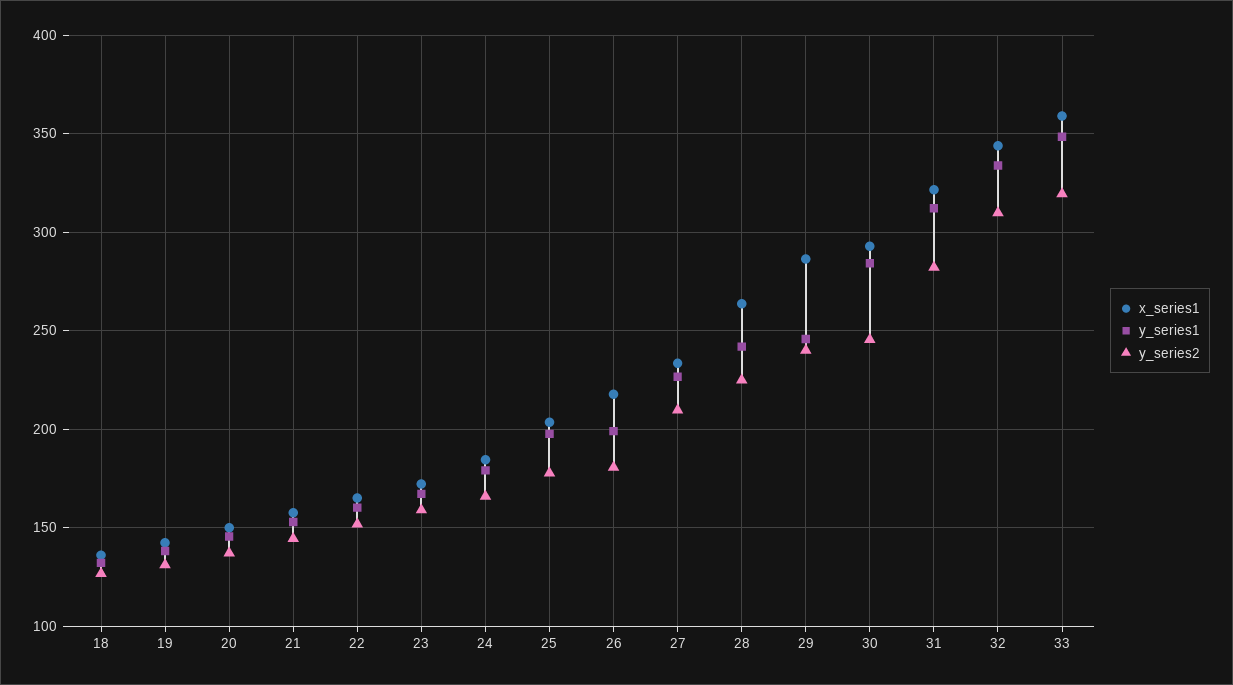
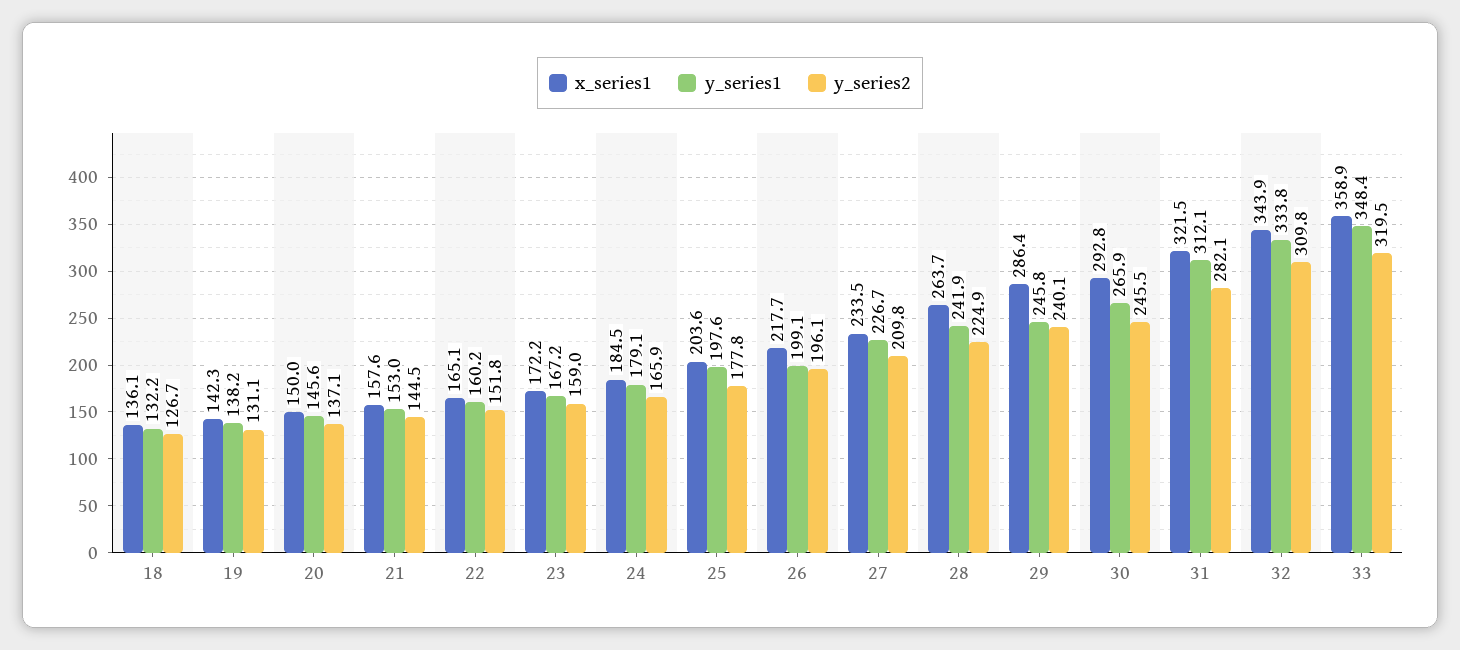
  {
    "x_series1": {
      "18": 136.1,
      "19": 142.3,
      "20": 150,
      "21": 157.6,
      "22": 165.1,
      "23": 172.2,
      "24": 184.5,
      "25": 203.6,
      "26": 217.7,
      "27": 233.5,
      "28": 263.7,
      "29": 286.4,
      "30": 292.8,
      "31": 321.5,
      "32": 343.9,
      "33": 358.9
    },
    "y_series1": {
      "18": 132.2,
      "19": 138.2,
      "20": 145.6,
      "21": 153,
      "22": 160.2,
      "23": 167.2,
      "24": 179.1,
      "25": 197.6,
      "26": 199.1,
      "27": 226.7,
      "28": 241.9,
      "29": 245.8,
-     "30": 285,
+     "30": 265.9,
      "31": 312.1,
      "32": 333.8,
      "33": 348.4
    },
    "y_series2": {
      "18": 126.7,
      "19": 131.1,
      "20": 137.1,
      "21": 144.5,
      "22": 151.8,
      "23": 159,
      "24": 165.9,
      "25": 177.8,
-     "26": 180,
+     "26": 196.1,
      "27": 209.8,
      "28": 224.9,
      "29": 240.1,
      "30": 245.5,
      "31": 282.1,
      "32": 309.8,
      "33": 319.5
    }
  }

